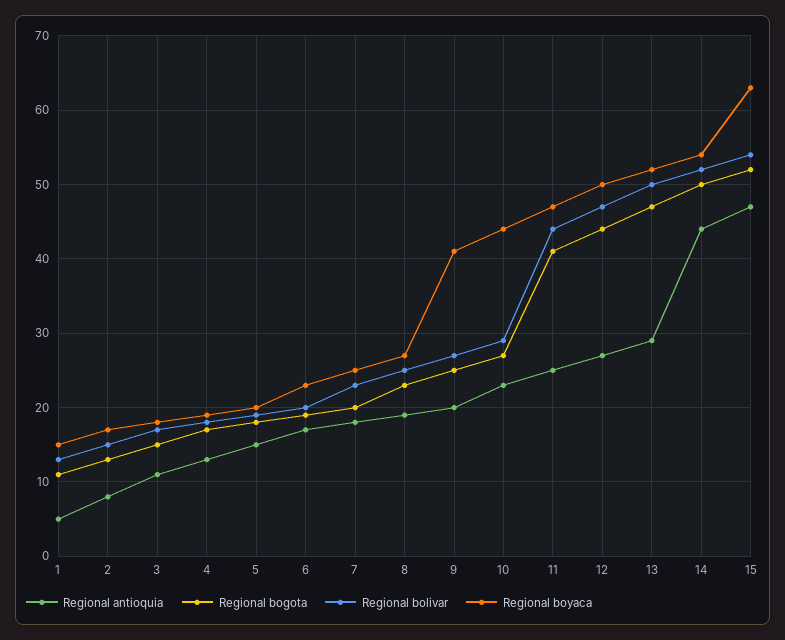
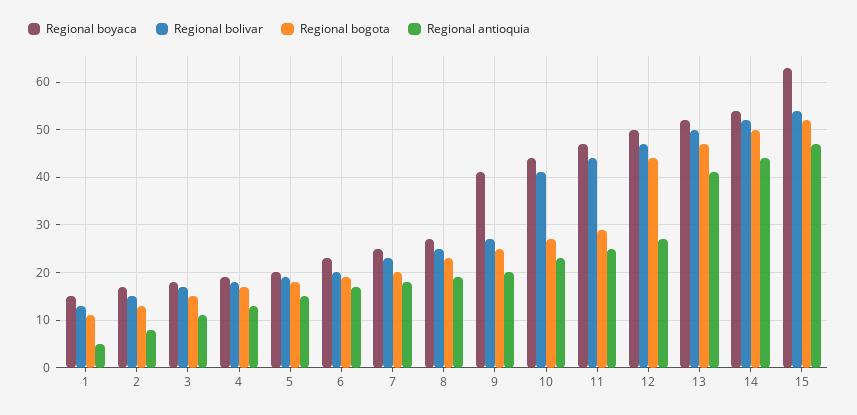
  {
    "Regional antioquia": {
      "1": 5,
      "2": 8,
      "3": 11,
      "4": 13,
      "5": 15,
      "6": 17,
      "7": 18,
      "8": 19,
      "9": 20,
      "10": 23,
      "11": 25,
      "12": 27,
-     "13": 29,
+     "13": 40,
      "14": 44,
      "15": 47
    },
    "Regional bogota": {
      "1": 11,
      "2": 13,
      "3": 15,
      "4": 17,
      "5": 18,
      "6": 19,
      "7": 20,
      "8": 23,
      "9": 25,
      "10": 27,
-     "11": 41,
+     "11": 30,
      "12": 44,
      "13": 47,
      "14": 50,
      "15": 52
    },
    "Regional bolivar": {
      "1": 13,
      "2": 15,
      "3": 17,
      "4": 18,
      "5": 19,
      "6": 20,
      "7": 23,
      "8": 25,
      "9": 27,
-     "10": 29,
+     "10": 40,
      "11": 44,
      "12": 47,
      "13": 50,
      "14": 52,
      "15": 54
    },
    "Regional boyaca": {
      "1": 15,
      "2": 17,
      "3": 18,
      "4": 19,
      "5": 20,
      "6": 23,
      "7": 25,
      "8": 27,
      "9": 41,
      "10": 44,
      "11": 47,
      "12": 50,
      "13": 52,
      "14": 54,
      "15": 63
    }
  }

